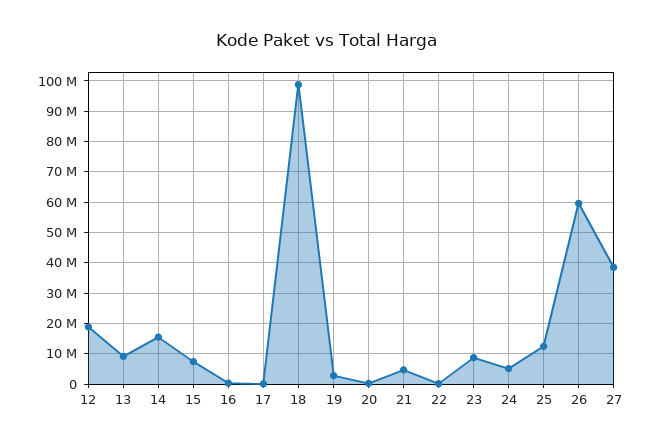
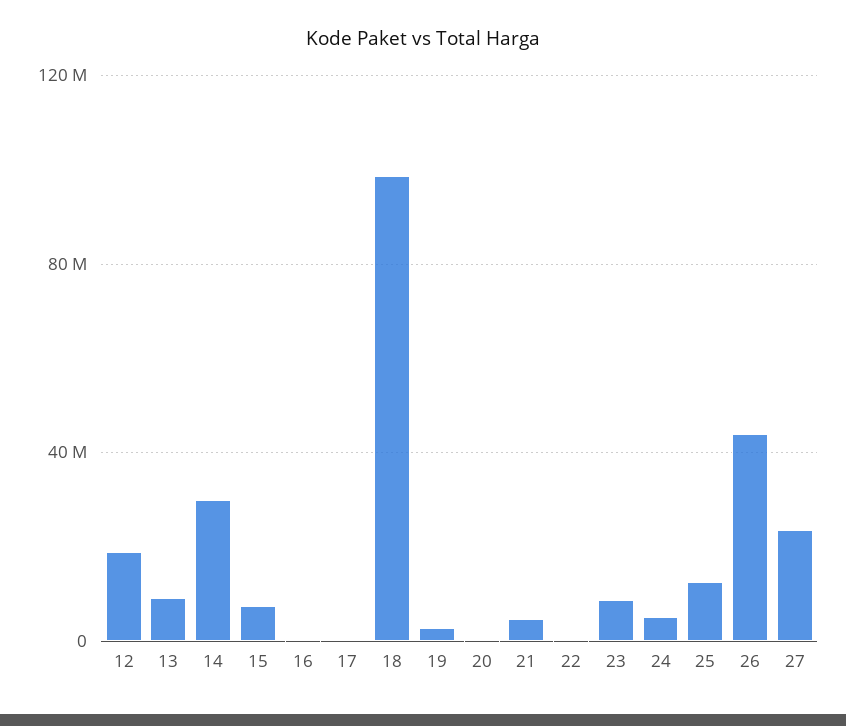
  {
    "12": 18000000,
    "13": 10000000,
-   "14": 16000000,
+   "14": 30000000,
    "15": 8000000,
    "16": 0,
    "17": 0,
    "18": 98000000,
    "19": 2000000,
    "20": 0,
    "21": 4000000,
    "22": 0,
    "23": 8000000,
    "24": 6000000,
    "25": 12000000,
-   "26": 60000000,
+   "26": 45000000,
-   "27": 38000000
+   "27": 25000000
  }

